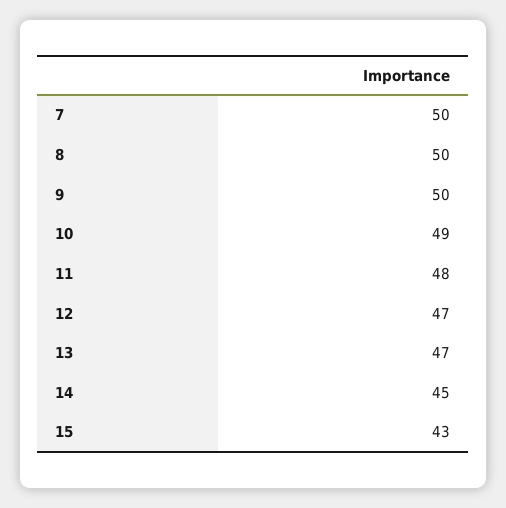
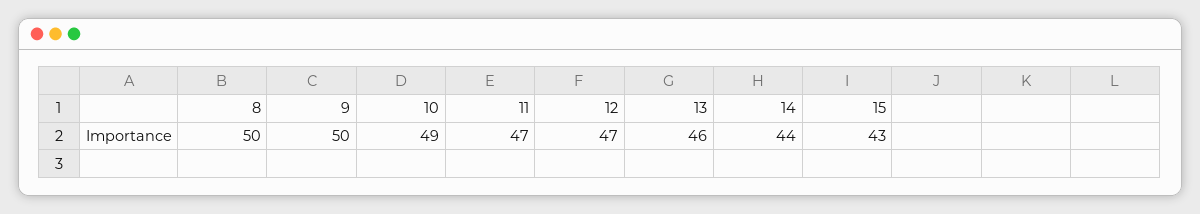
  {
-   "7": 50,
    "8": 50,
    "9": 50,
    "10": 49,
-   "11": 48,
+   "11": 47,
    "12": 47,
-   "13": 47,
+   "13": 46,
-   "14": 45,
+   "14": 44,
    "15": 43
  }

